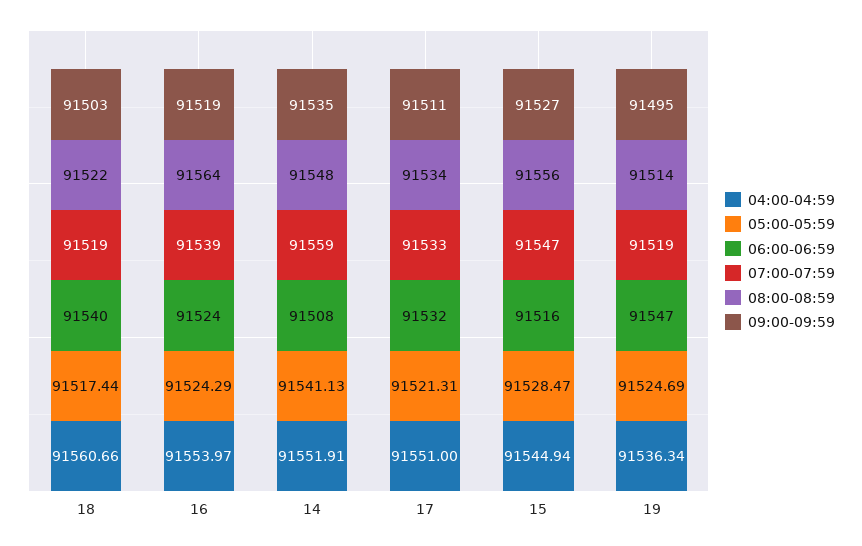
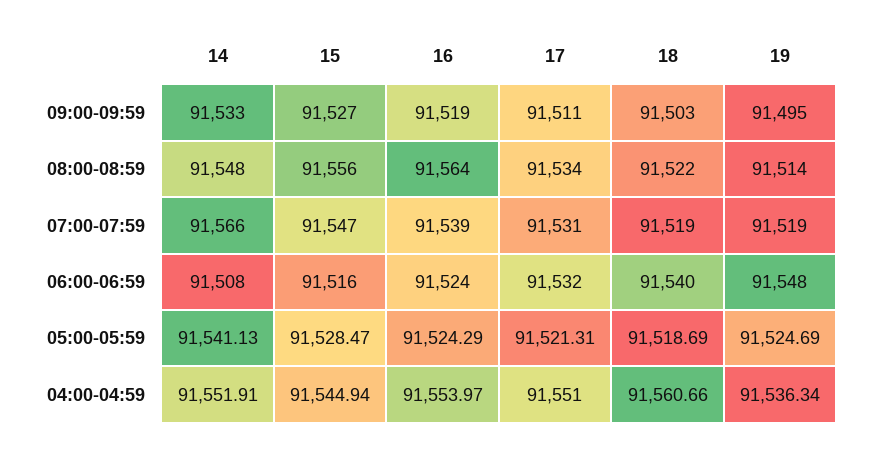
  {
    "04:00-04:59": {
      "18": 91560.66,
      "16": 91553.97,
      "14": 91551.91,
      "17": 91551,
      "15": 91544.94,
      "19": 91536.34
    },
    "05:00-05:59": {
-     "18": 91517.44,
+     "18": 91518.69,
      "16": 91524.29,
      "14": 91541.13,
      "17": 91521.31,
      "15": 91528.47,
      "19": 91524.69
    },
    "06:00-06:59": {
      "18": 91540,
      "16": 91524,
      "14": 91508,
      "17": 91532,
      "15": 91516,
-     "19": 91547
+     "19": 91548
    },
    "07:00-07:59": {
      "18": 91519,
      "16": 91539,
-     "14": 91559,
+     "14": 91566,
-     "17": 91533,
+     "17": 91531,
      "15": 91547,
      "19": 91519
    },
    "08:00-08:59": {
      "18": 91522,
      "16": 91564,
      "14": 91548,
      "17": 91534,
      "15": 91556,
      "19": 91514
    },
    "09:00-09:59": {
      "18": 91503,
      "16": 91519,
-     "14": 91535,
+     "14": 91533,
      "17": 91511,
      "15": 91527,
      "19": 91495
    }
  }

